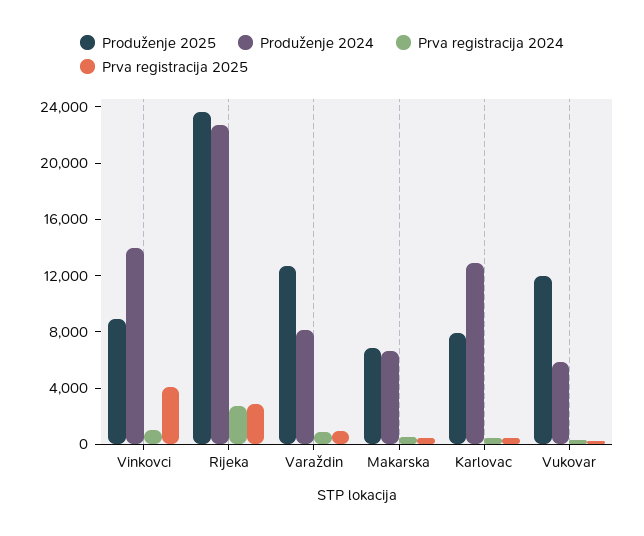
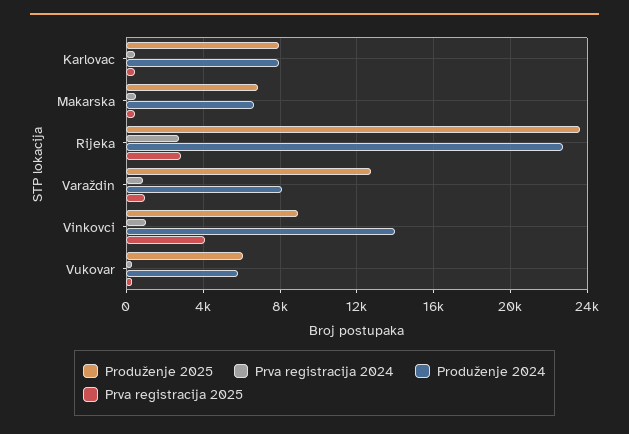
  {
    "Produženje 2025": {
      "Vinkovci": 9000,
      "Rijeka": 23500,
      "Varaždin": 12500,
      "Makarska": 7000,
      "Karlovac": 8000,
-     "Vukovar": 12000
+     "Vukovar": 6000
    },
    "Produženje 2024": {
      "Vinkovci": 14000,
      "Rijeka": 22500,
      "Varaždin": 8000,
      "Makarska": 6500,
-     "Karlovac": 13000,
+     "Karlovac": 8000,
      "Vukovar": 6000
    },
    "Prva registracija 2024": {
      "Vinkovci": 1000,
      "Rijeka": 3000,
      "Varaždin": 1000,
      "Makarska": 500,
      "Karlovac": 500,
      "Vukovar": 500
    },
    "Prva registracija 2025": {
      "Vinkovci": 4000,
      "Rijeka": 3000,
      "Varaždin": 1000,
      "Makarska": 500,
      "Karlovac": 500,
      "Vukovar": 500
    }
  }

